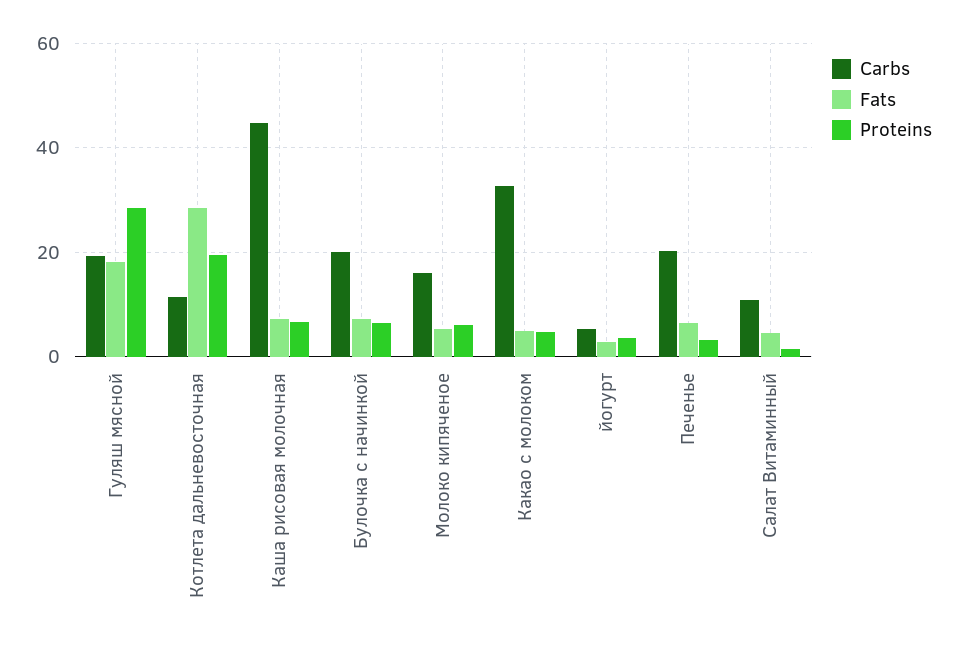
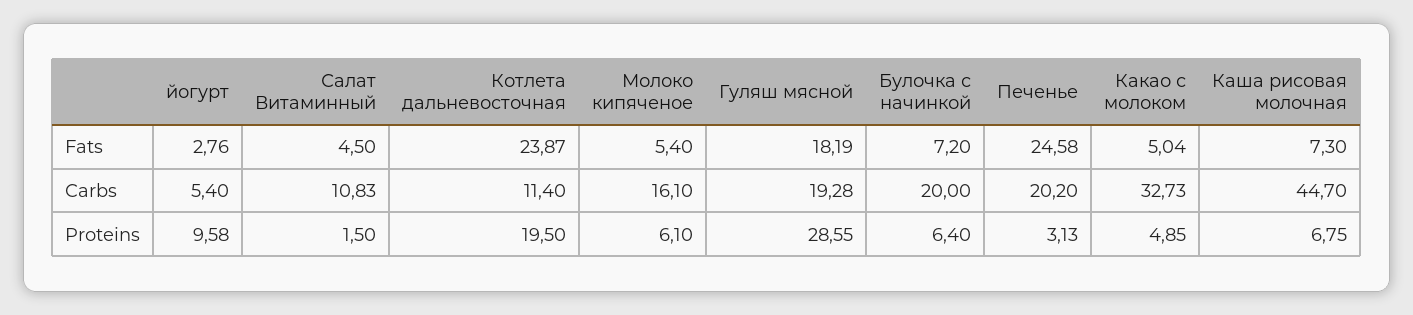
  {
    "Carbs": {
      "Гуляш мясной": 19.28,
      "Котлета дальневосточная": 11.4,
      "Каша рисовая молочная": 44.7,
      "Булочка с начинкой": 20,
      "Молоко кипяченое": 16.1,
      "Какао с молоком": 32.73,
      "йогурт": 5.4,
      "Печенье": 20.2,
      "Салат Витаминный": 10.83
    },
    "Fats": {
      "Гуляш мясной": 18.19,
-     "Котлета дальневосточная": 28,
+     "Котлета дальневосточная": 23.87,
      "Каша рисовая молочная": 7.3,
      "Булочка с начинкой": 7.2,
      "Молоко кипяченое": 5.4,
      "Какао с молоком": 5.04,
      "йогурт": 2.76,
-     "Печенье": 6,
+     "Печенье": 24.58,
      "Салат Витаминный": 4.5
    },
    "Proteins": {
      "Гуляш мясной": 28.55,
      "Котлета дальневосточная": 19.5,
      "Каша рисовая молочная": 6.75,
      "Булочка с начинкой": 6.4,
      "Молоко кипяченое": 6.1,
      "Какао с молоком": 4.85,
-     "йогурт": 4,
+     "йогурт": 9.58,
      "Печенье": 3.13,
      "Салат Витаминный": 1.5
    }
  }

